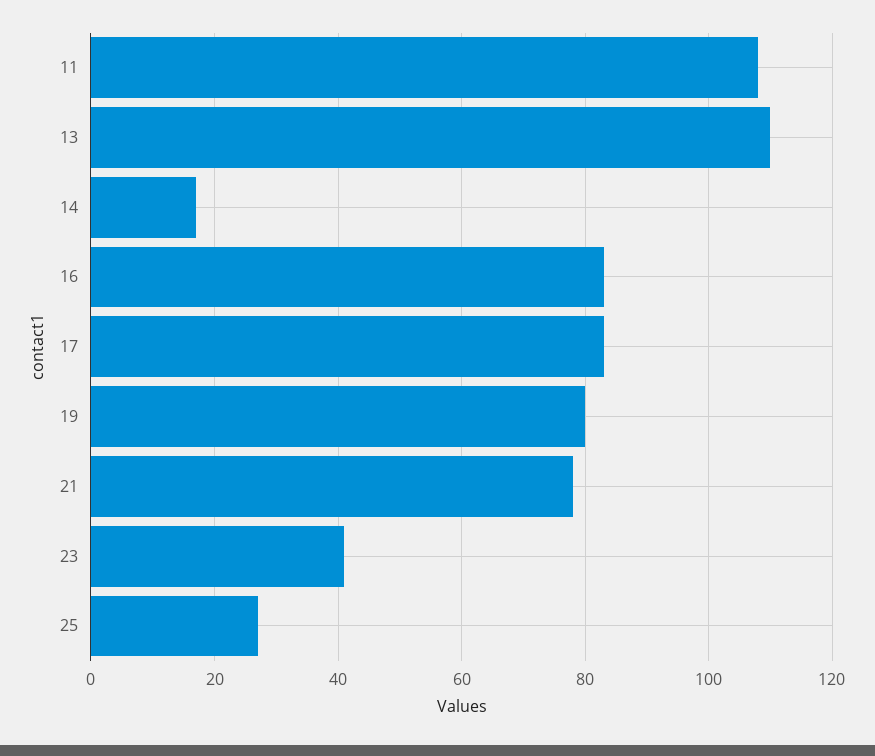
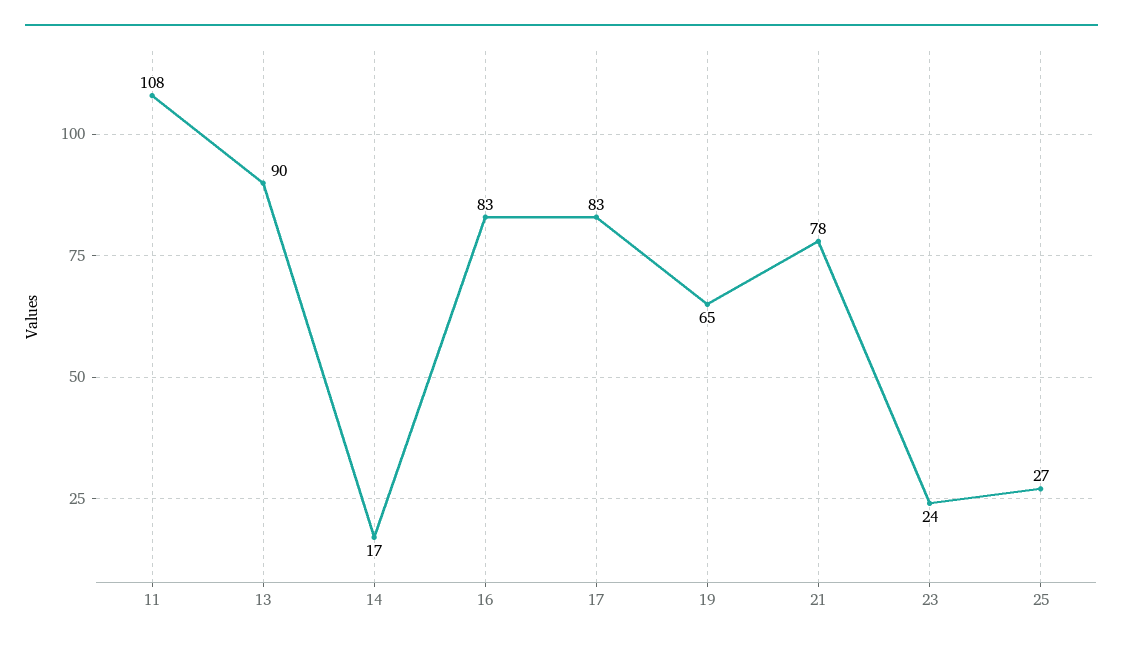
  {
    "11": 108,
-   "13": 110,
+   "13": 90,
    "14": 17,
    "16": 83,
    "17": 83,
-   "19": 80,
+   "19": 65,
    "21": 78,
-   "23": 40,
+   "23": 24,
    "25": 27
  }

